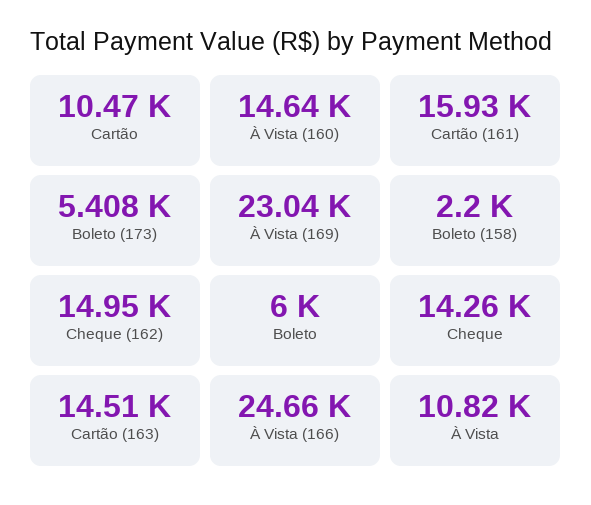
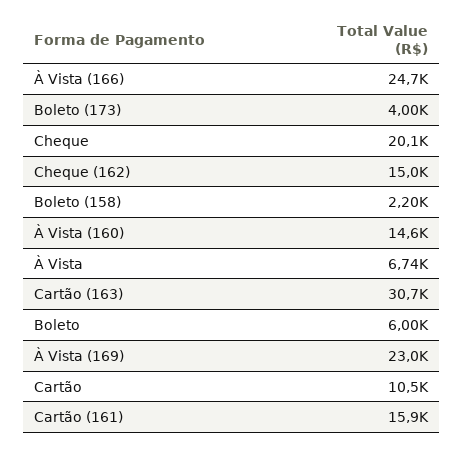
  {
    "Cartão": 10470,
    "À Vista (160)": 14640,
    "Cartão (161)": 15930,
-   "Boleto (173)": 5408,
+   "Boleto (173)": 4000,
    "À Vista (169)": 23040,
    "Boleto (158)": 2200,
    "Cheque (162)": 14950,
    "Boleto": 6000,
-   "Cheque": 14260,
+   "Cheque": 20100,
-   "Cartão (163)": 14510,
+   "Cartão (163)": 30700,
    "À Vista (166)": 24660,
-   "À Vista": 10820
+   "À Vista": 6740
  }

